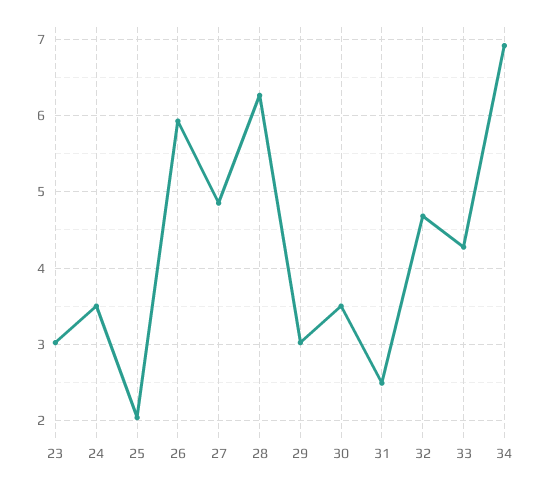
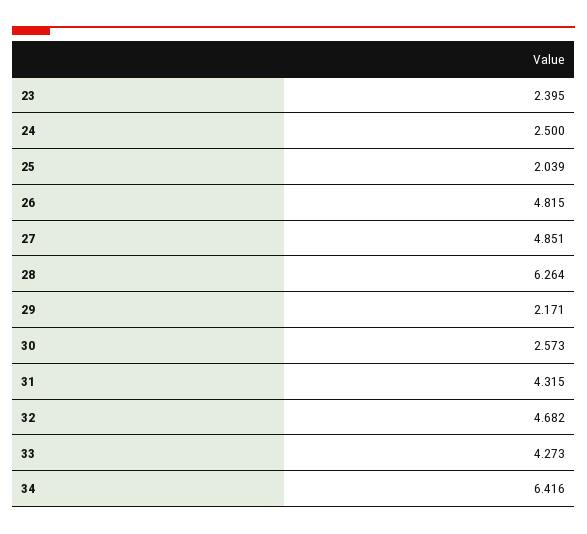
  {
-   "23": 3,
+   "23": 2.395,
-   "24": 3.5,
+   "24": 2.5,
    "25": 2.039,
-   "26": 5.9,
+   "26": 4.815,
    "27": 4.851,
    "28": 6.264,
-   "29": 3,
+   "29": 2.171,
-   "30": 3.5,
+   "30": 2.573,
-   "31": 2.5,
+   "31": 4.315,
    "32": 4.682,
    "33": 4.273,
-   "34": 6.9
+   "34": 6.416
  }

